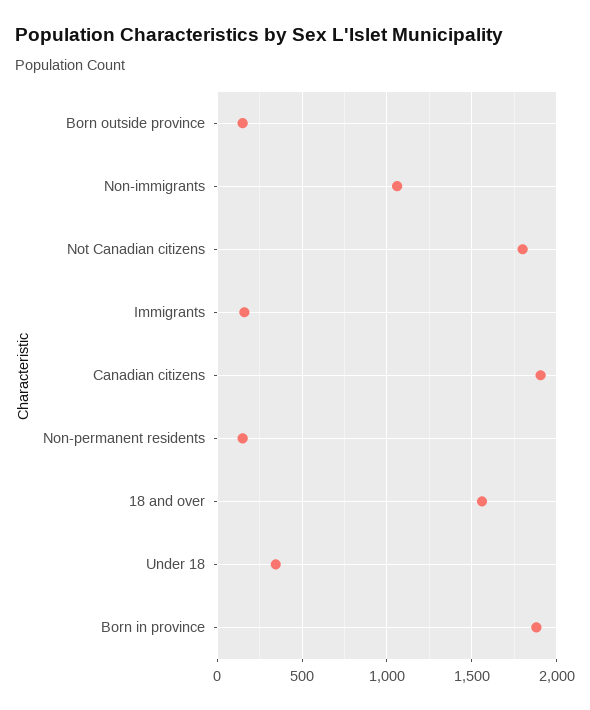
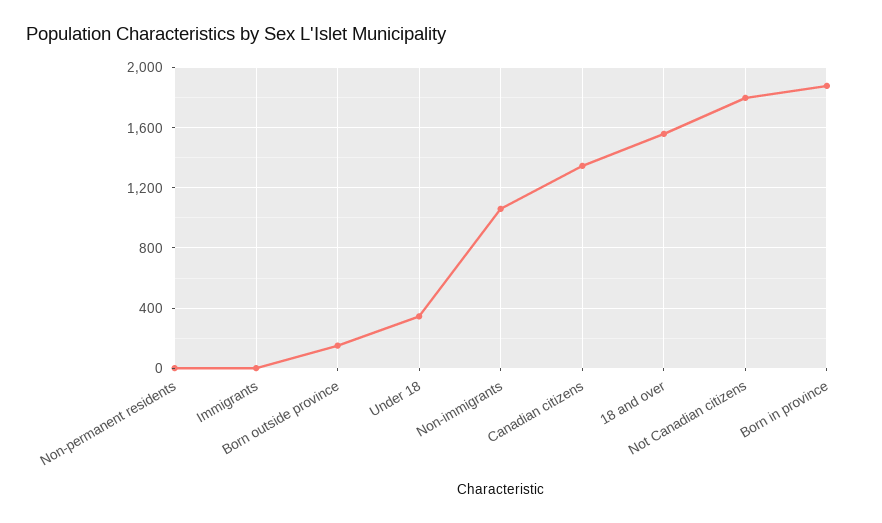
  {
    "Born outside province": 150,
    "Non-immigrants": 1050,
    "Not Canadian citizens": 1800,
-   "Immigrants": 150,
+   "Immigrants": 0,
-   "Canadian citizens": 1900,
+   "Canadian citizens": 1350,
-   "Non-permanent residents": 150,
+   "Non-permanent residents": 0,
    "18 and over": 1550,
    "Under 18": 350,
    "Born in province": 1900
  }

